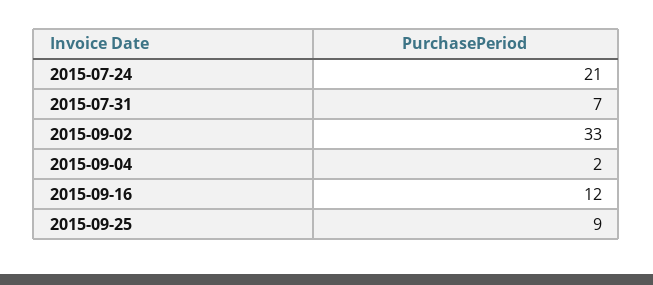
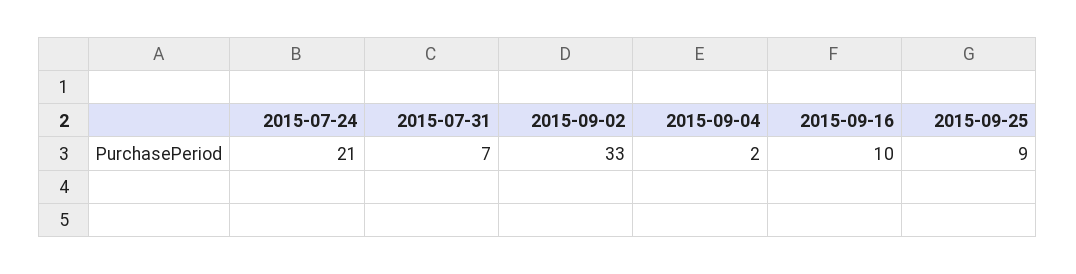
  {
    "2015-07-24": 21,
    "2015-07-31": 7,
    "2015-09-02": 33,
    "2015-09-04": 2,
-   "2015-09-16": 12,
+   "2015-09-16": 10,
    "2015-09-25": 9
  }

